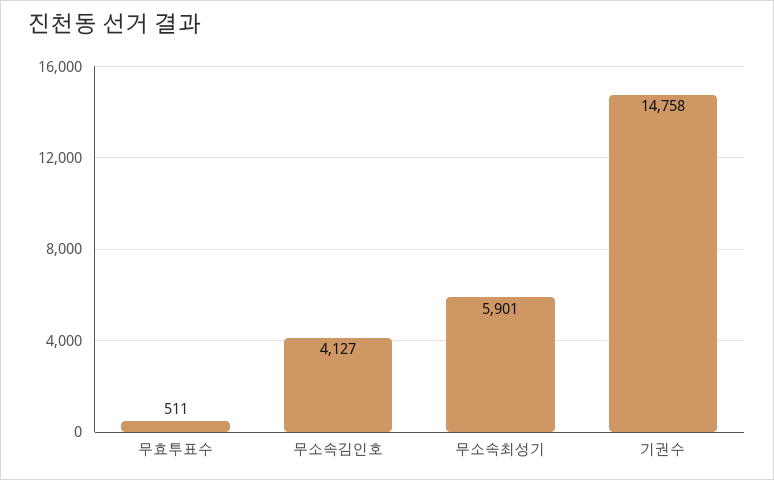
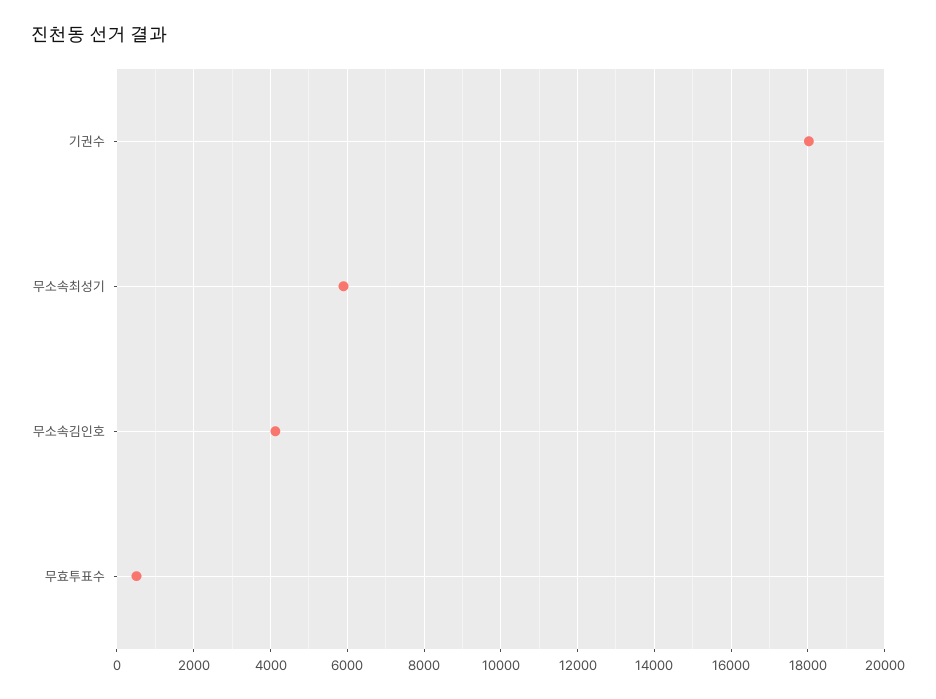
  {
    "무효투표수": 511,
    "무소속김인호": 4127,
    "무소속최성기": 5901,
-   "기권수": 14758
+   "기권수": 18000
  }

